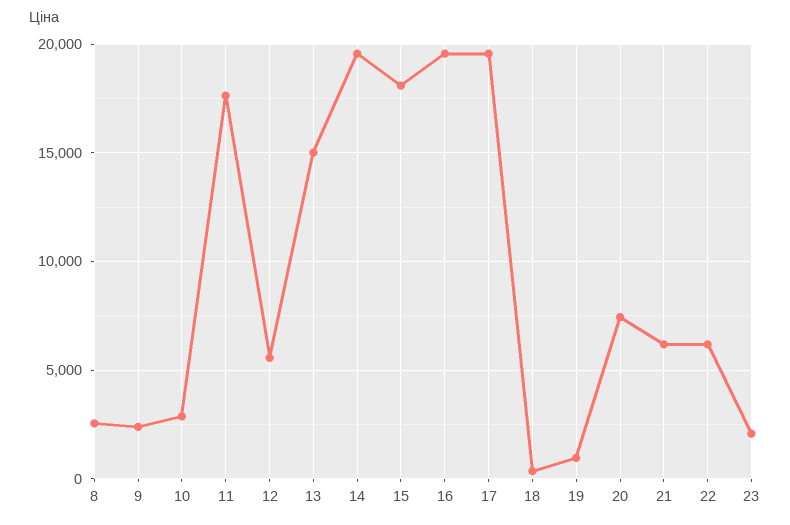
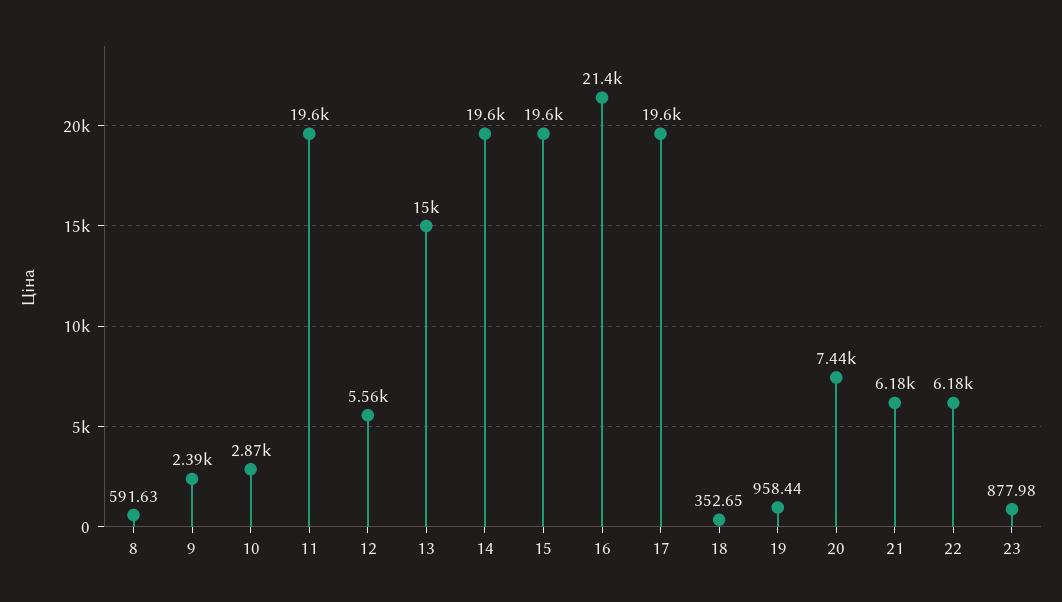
  {
-   "8": 2500,
+   "8": 591.63,
    "9": 2390,
    "10": 2870,
-   "11": 17500,
+   "11": 19600,
    "12": 5560,
    "13": 15000,
    "14": 19600,
-   "15": 18000,
+   "15": 19600,
-   "16": 19500,
+   "16": 21400,
    "17": 19600,
    "18": 352.65,
    "19": 958.44,
    "20": 7440,
    "21": 6180,
    "22": 6180,
-   "23": 2000
+   "23": 877.98
  }

